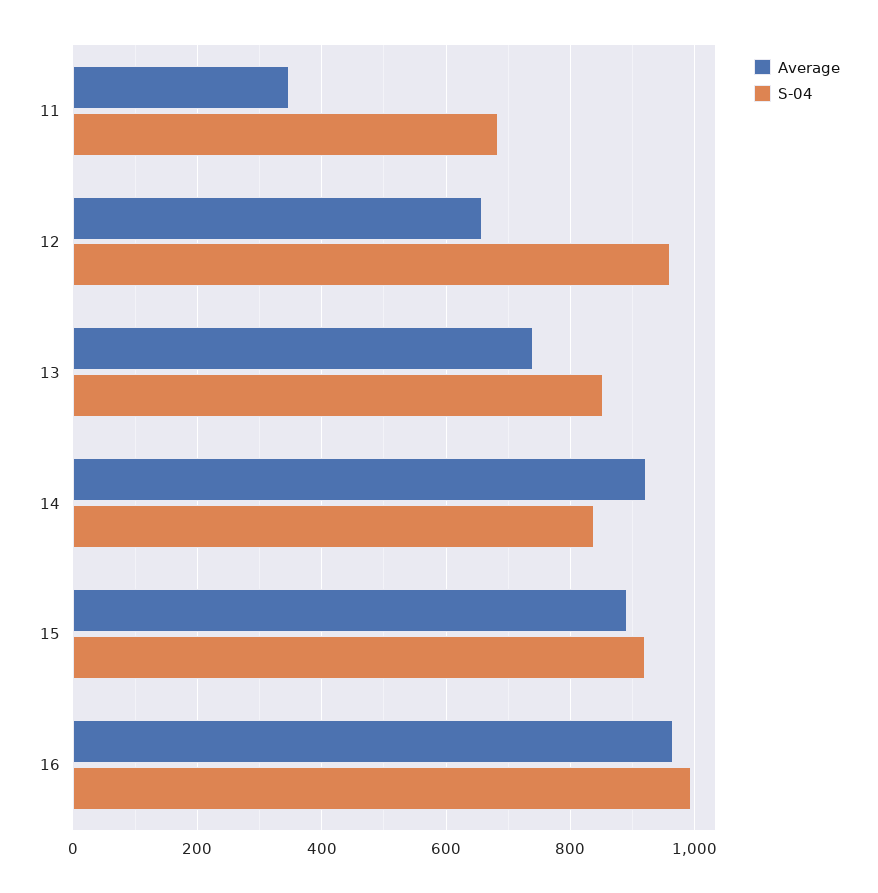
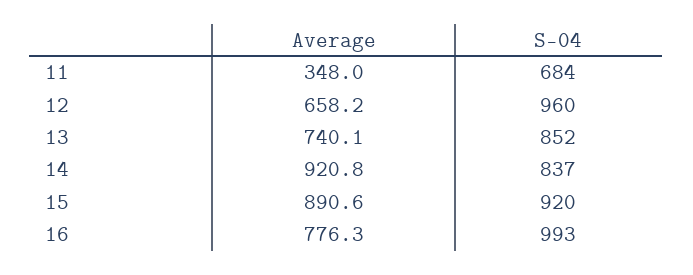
  {
    "Average": {
      "11": 348,
      "12": 658.2,
      "13": 740.1,
      "14": 920.8,
      "15": 890.6,
-     "16": 960
+     "16": 776.3
    },
    "S-04": {
      "11": 684,
      "12": 960,
      "13": 852,
      "14": 837,
      "15": 920,
      "16": 993
    }
  }

